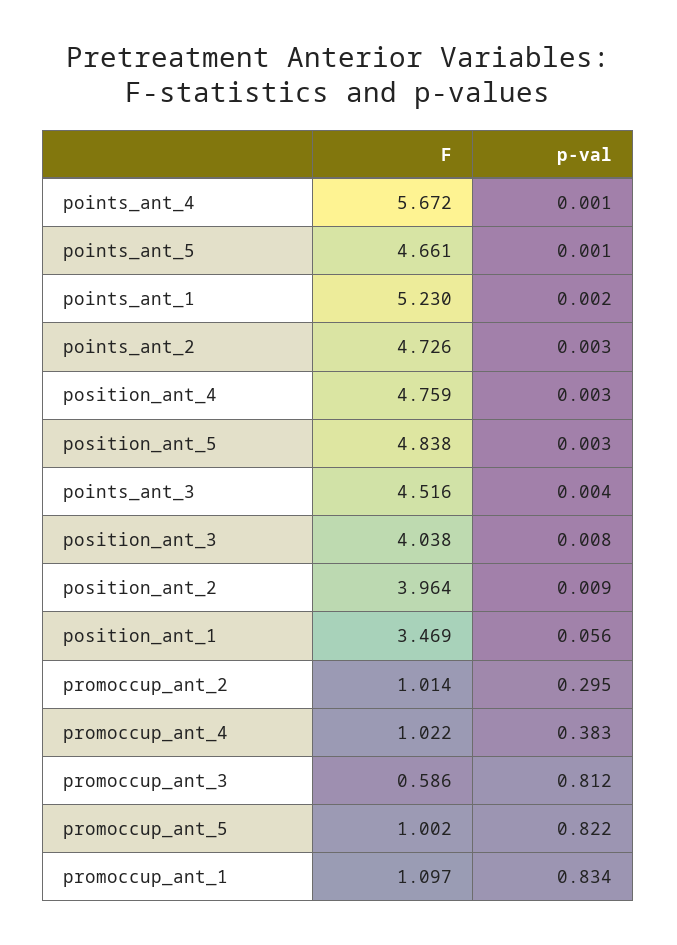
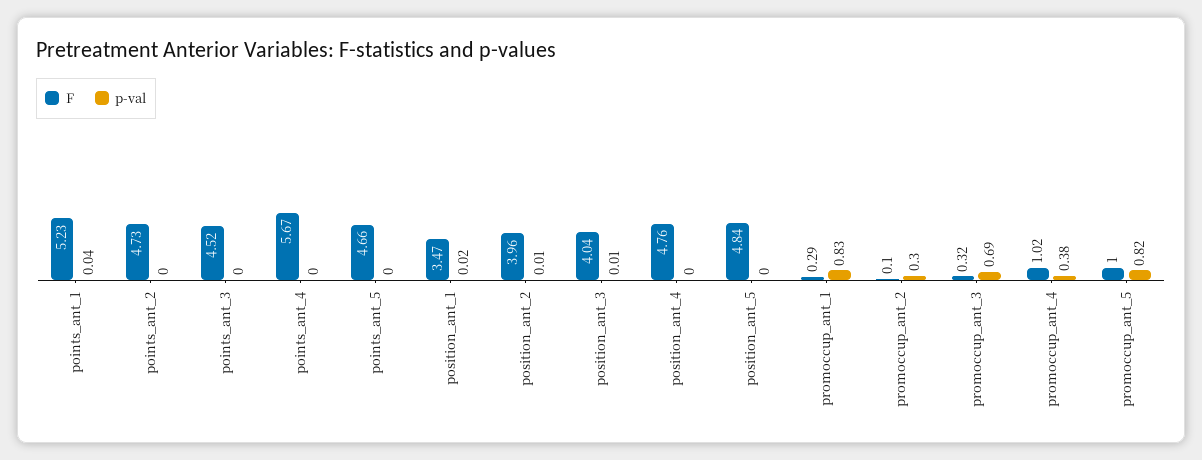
  {
    "F": {
      "points_ant_4": 5.672,
      "points_ant_5": 4.661,
      "points_ant_1": 5.23,
      "points_ant_2": 4.726,
      "position_ant_4": 4.759,
      "position_ant_5": 4.838,
      "points_ant_3": 4.516,
      "position_ant_3": 4.038,
      "position_ant_2": 3.964,
      "position_ant_1": 3.469,
-     "promoccup_ant_2": 1.014,
+     "promoccup_ant_2": 0.1,
      "promoccup_ant_4": 1.022,
-     "promoccup_ant_3": 0.586,
+     "promoccup_ant_3": 0.32,
      "promoccup_ant_5": 1.002,
-     "promoccup_ant_1": 1.097
+     "promoccup_ant_1": 0.29
    },
    "p-val": {
      "points_ant_4": 0.001,
      "points_ant_5": 0.001,
-     "points_ant_1": 0.002,
+     "points_ant_1": 0.04,
      "points_ant_2": 0.003,
      "position_ant_4": 0.003,
      "position_ant_5": 0.003,
      "points_ant_3": 0.004,
      "position_ant_3": 0.008,
      "position_ant_2": 0.009,
-     "position_ant_1": 0.056,
+     "position_ant_1": 0.02,
      "promoccup_ant_2": 0.295,
      "promoccup_ant_4": 0.383,
-     "promoccup_ant_3": 0.812,
+     "promoccup_ant_3": 0.69,
      "promoccup_ant_5": 0.822,
      "promoccup_ant_1": 0.834
    }
  }

